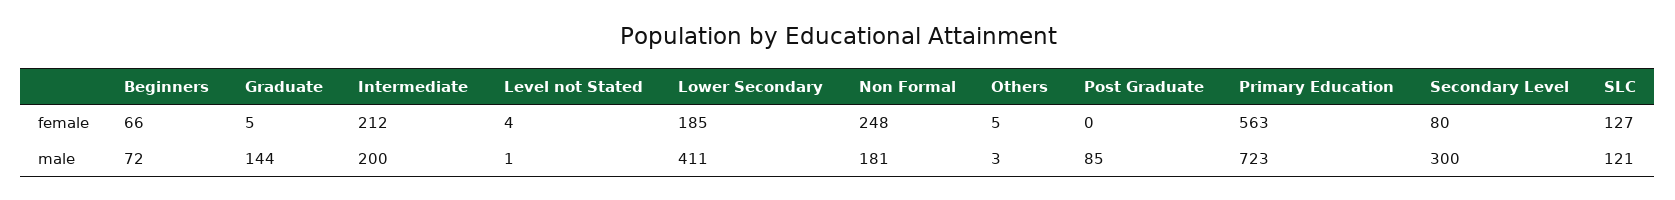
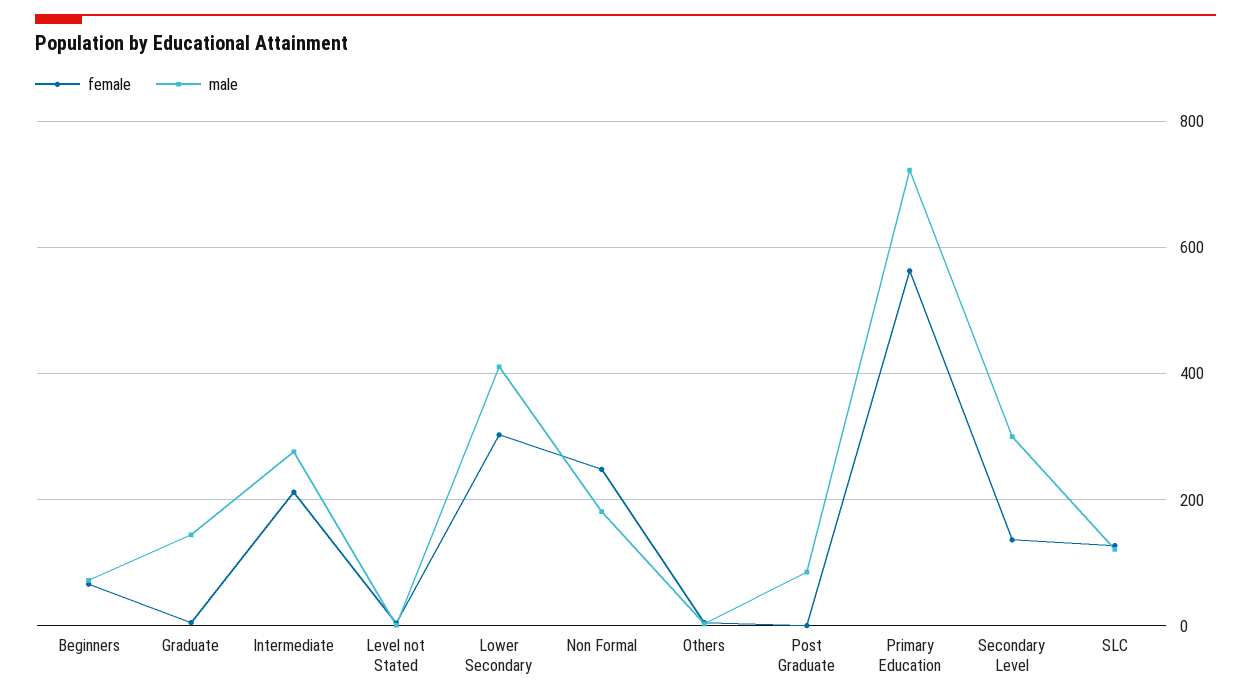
  {
    "female": {
      "Beginners": 66,
      "Graduate": 5,
      "Intermediate": 212,
      "Level not Stated": 4,
-     "Lower Secondary": 185,
+     "Lower Secondary": 300,
      "Non Formal": 248,
      "Others": 5,
      "Post Graduate": 0,
      "Primary Education": 563,
-     "Secondary Level": 80,
+     "Secondary Level": 140,
      "SLC": 127
    },
    "male": {
      "Beginners": 72,
      "Graduate": 144,
-     "Intermediate": 200,
+     "Intermediate": 280,
      "Level not Stated": 1,
      "Lower Secondary": 411,
      "Non Formal": 181,
      "Others": 3,
      "Post Graduate": 85,
      "Primary Education": 723,
      "Secondary Level": 300,
      "SLC": 121
    }
  }

